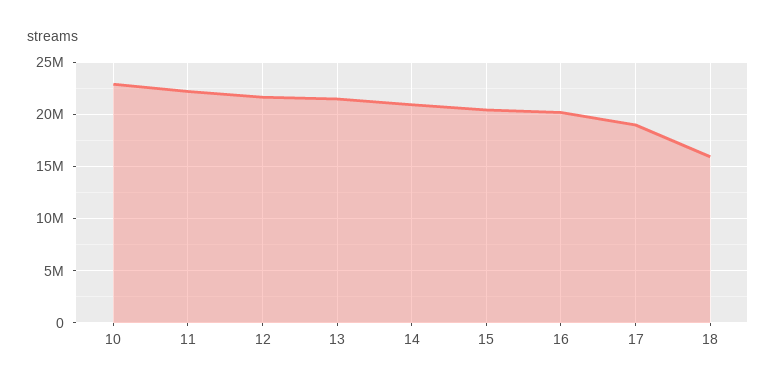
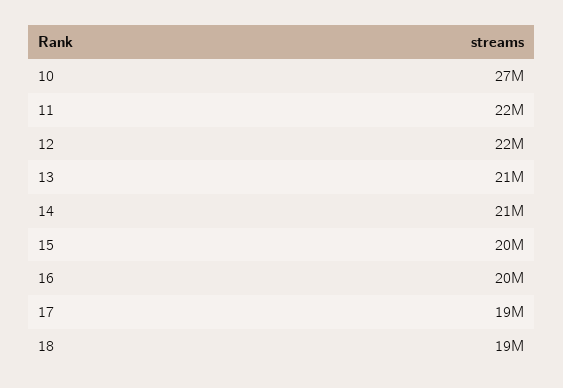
  {
-   "10": 23000000,
+   "10": 27000000,
    "11": 22000000,
    "12": 22000000,
    "13": 21000000,
    "14": 21000000,
    "15": 20000000,
    "16": 20000000,
    "17": 19000000,
-   "18": 16000000
+   "18": 19000000
  }

